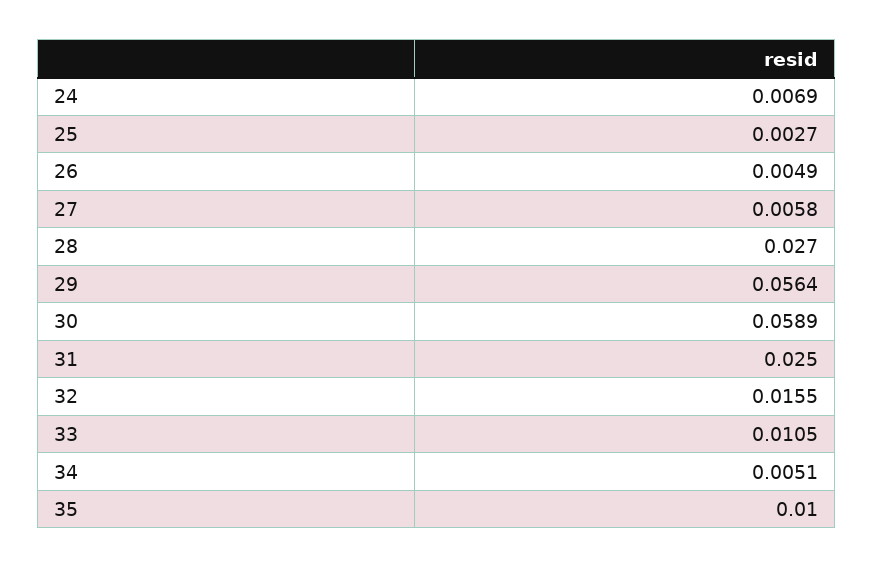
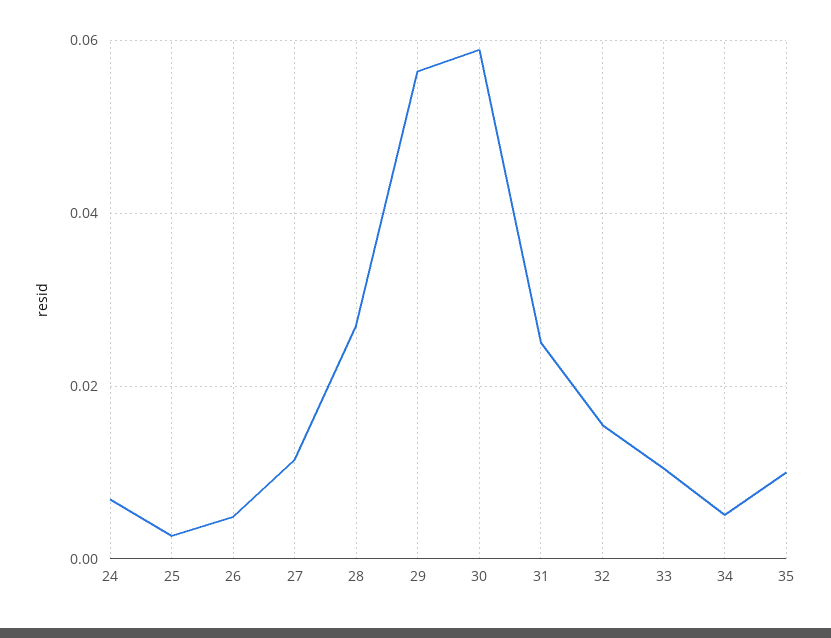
  {
    "24": 0.0069,
    "25": 0.0027,
    "26": 0.0049,
-   "27": 0.0058,
+   "27": 0.012,
    "28": 0.027,
    "29": 0.0564,
    "30": 0.0589,
    "31": 0.025,
    "32": 0.0155,
    "33": 0.0105,
    "34": 0.0051,
    "35": 0.01
  }

